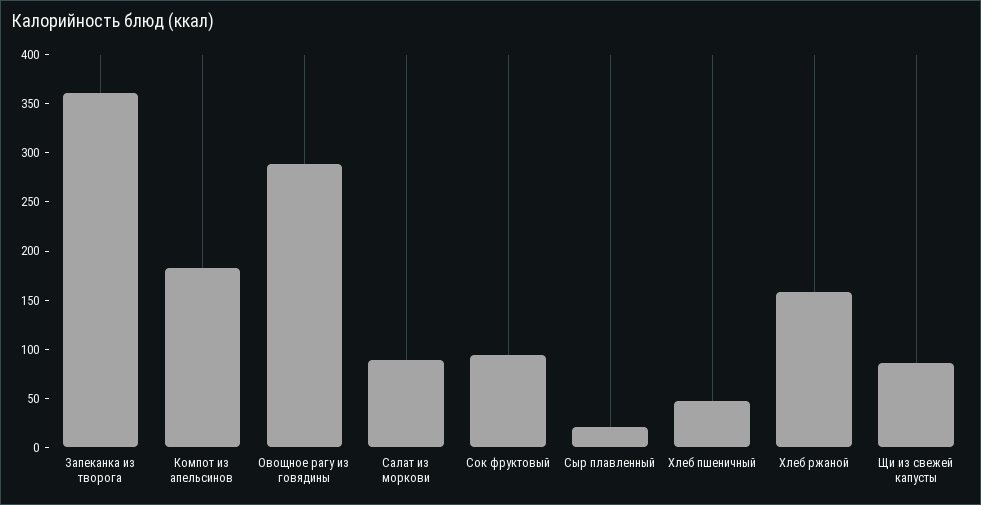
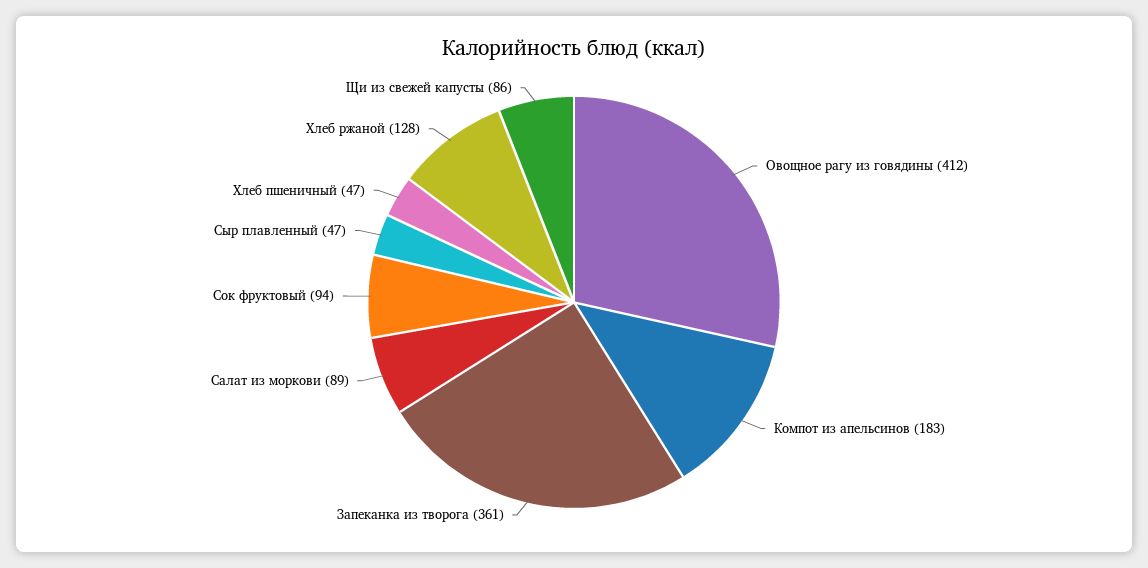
  {
    "Запеканка из творога": 361,
    "Компот из апельсинов": 183,
-   "Овощное рагу из говядины": 290,
+   "Овощное рагу из говядины": 412,
    "Салат из моркови": 89,
    "Сок фруктовый": 94,
-   "Сыр плавленный": 20,
+   "Сыр плавленный": 47,
    "Хлеб пшеничный": 47,
-   "Хлеб ржаной": 160,
+   "Хлеб ржаной": 128,
    "Щи из свежей капусты": 86
  }

